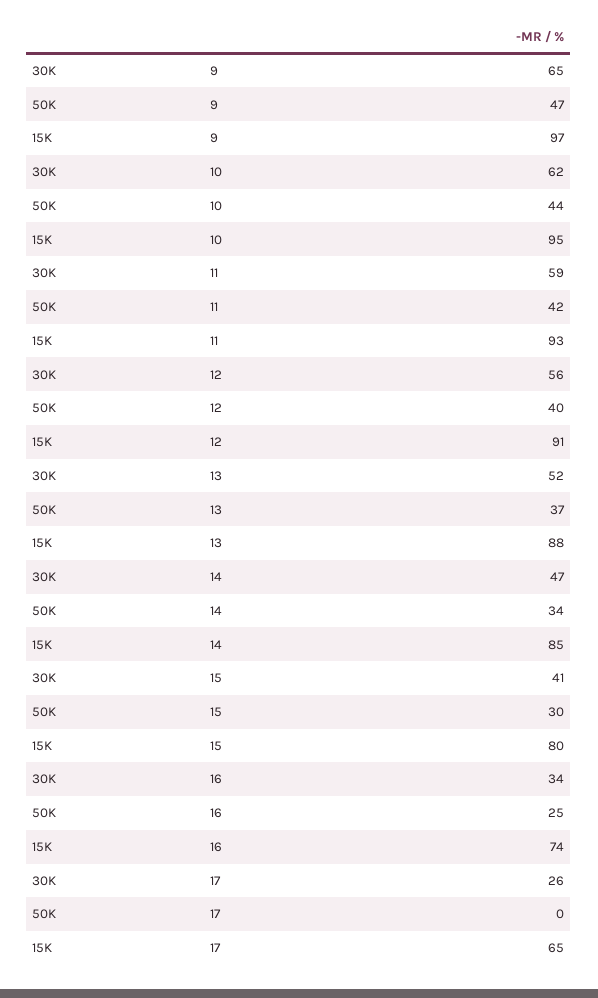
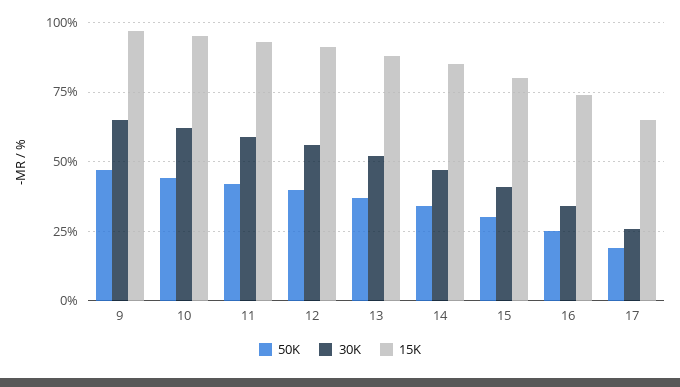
  {
    "30K": {
      "9": 65,
      "10": 62,
      "11": 59,
      "12": 56,
      "13": 52,
      "14": 47,
      "15": 41,
      "16": 34,
      "17": 26
    },
    "50K": {
      "9": 47,
      "10": 44,
      "11": 42,
      "12": 40,
      "13": 37,
      "14": 34,
      "15": 30,
      "16": 25,
-     "17": 0
+     "17": 20
    },
    "15K": {
      "9": 97,
      "10": 95,
      "11": 93,
      "12": 91,
      "13": 88,
      "14": 85,
      "15": 80,
      "16": 74,
      "17": 65
    }
  }

